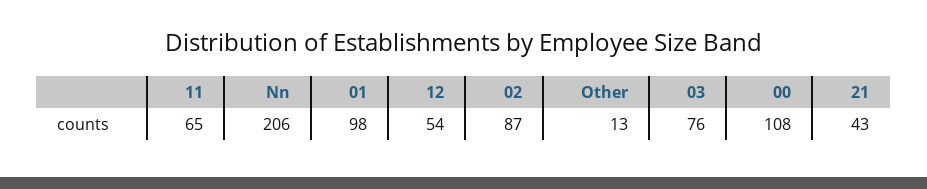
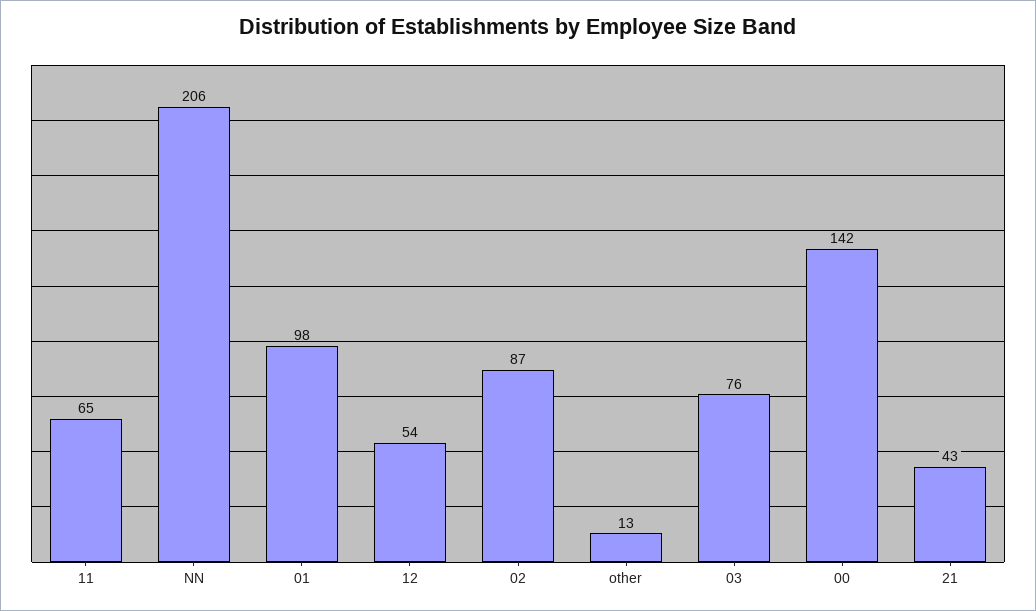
  {
    "11": 65,
    "Nn": 206,
    "01": 98,
    "12": 54,
    "02": 87,
    "Other": 13,
    "03": 76,
-   "00": 108,
+   "00": 142,
    "21": 43
  }

